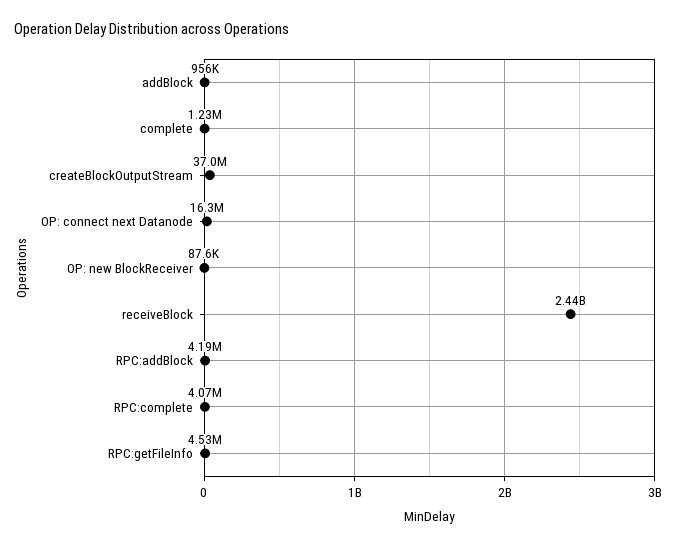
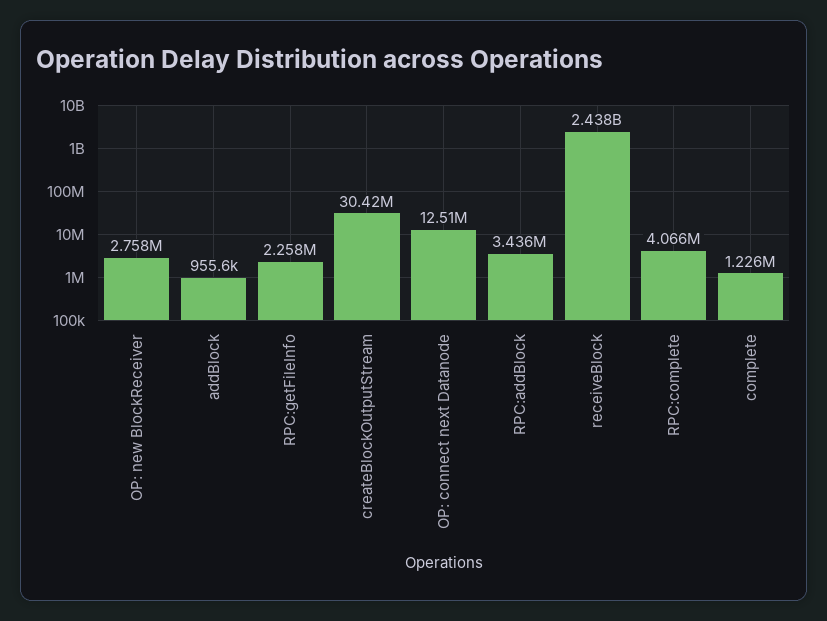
  {
    "addBlock": 955600,
    "complete": 1226000,
-   "createBlockOutputStream": 37000000,
+   "createBlockOutputStream": 30420000,
-   "OP: connect next Datanode": 16300000,
+   "OP: connect next Datanode": 12510000,
-   "OP: new BlockReceiver": 87600,
+   "OP: new BlockReceiver": 2758000,
    "receiveBlock": 2438000000,
-   "RPC:addBlock": 4190000,
+   "RPC:addBlock": 3436000,
    "RPC:complete": 4066000,
-   "RPC:getFileInfo": 4530000
+   "RPC:getFileInfo": 2258000
  }

